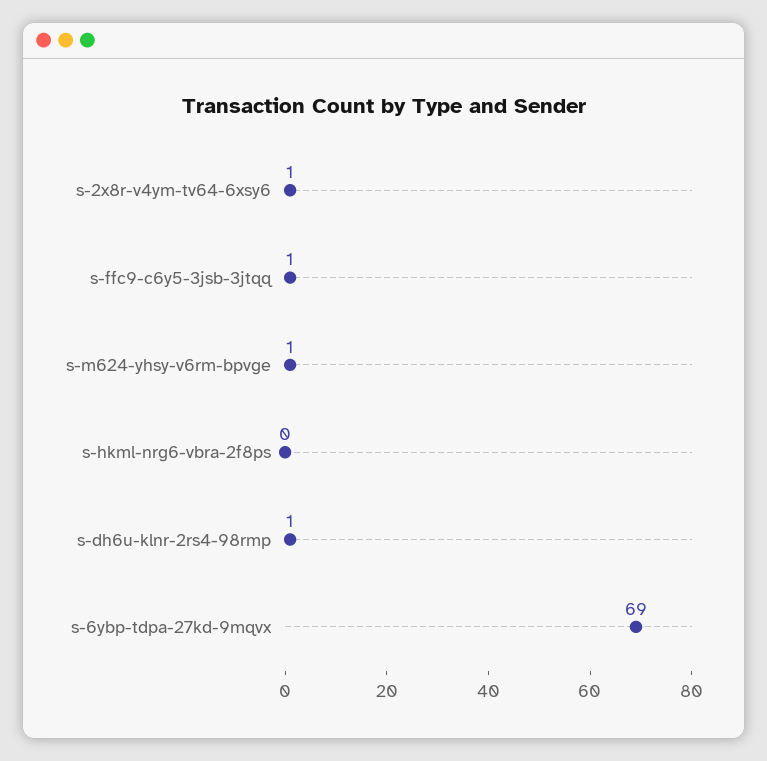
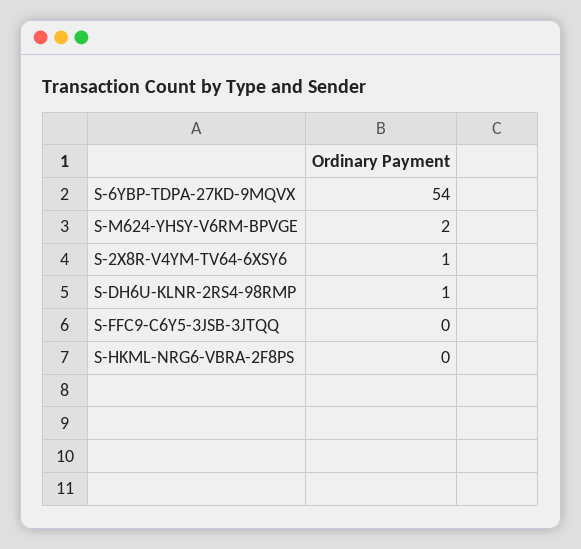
  {
    "s-2x8r-v4ym-tv64-6xsy6": 1,
-   "s-ffc9-c6y5-3jsb-3jtqq": 1,
+   "s-ffc9-c6y5-3jsb-3jtqq": 0,
-   "s-m624-yhsy-v6rm-bpvge": 1,
+   "s-m624-yhsy-v6rm-bpvge": 2,
    "s-hkml-nrg6-vbra-2f8ps": 0,
    "s-dh6u-klnr-2rs4-98rmp": 1,
-   "s-6ybp-tdpa-27kd-9mqvx": 69
+   "s-6ybp-tdpa-27kd-9mqvx": 54
  }

